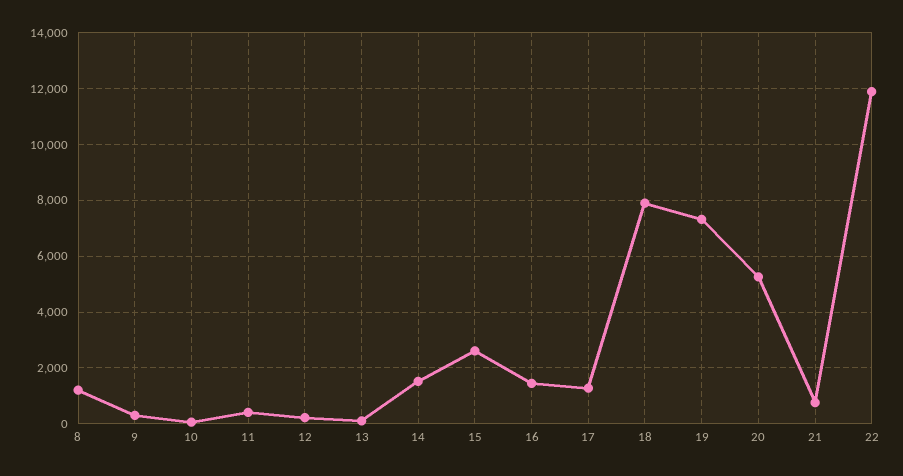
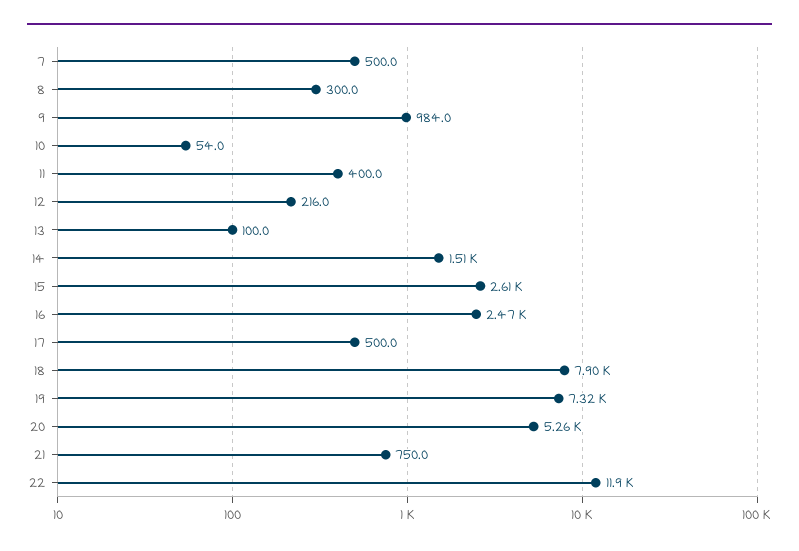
  {
-   "8": 1250,
+   "8": 300,
-   "9": 250,
+   "9": 984,
    "10": 54,
    "11": 400,
    "12": 216,
    "13": 100,
    "14": 1510,
    "15": 2610,
-   "16": 1500,
+   "16": 2470,
-   "17": 1250,
+   "17": 500,
    "18": 7900,
    "19": 7320,
    "20": 5260,
    "21": 750,
-   "22": 11900
+   "22": 11900,
+   "7": 500
  }

